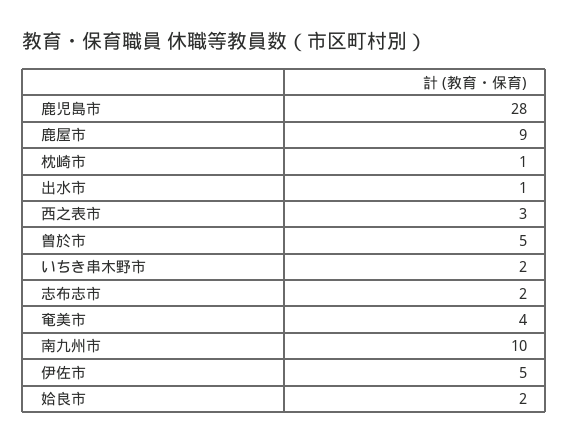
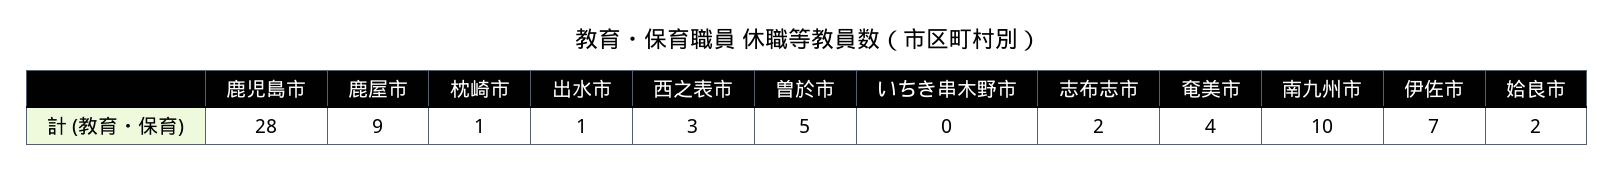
  {
    "鹿児島市": 28,
    "鹿屋市": 9,
    "枕崎市": 1,
    "出水市": 1,
    "西之表市": 3,
    "曽於市": 5,
-   "いちき串木野市": 2,
+   "いちき串木野市": 0,
    "志布志市": 2,
    "奄美市": 4,
    "南九州市": 10,
-   "伊佐市": 5,
+   "伊佐市": 7,
    "姶良市": 2
  }

